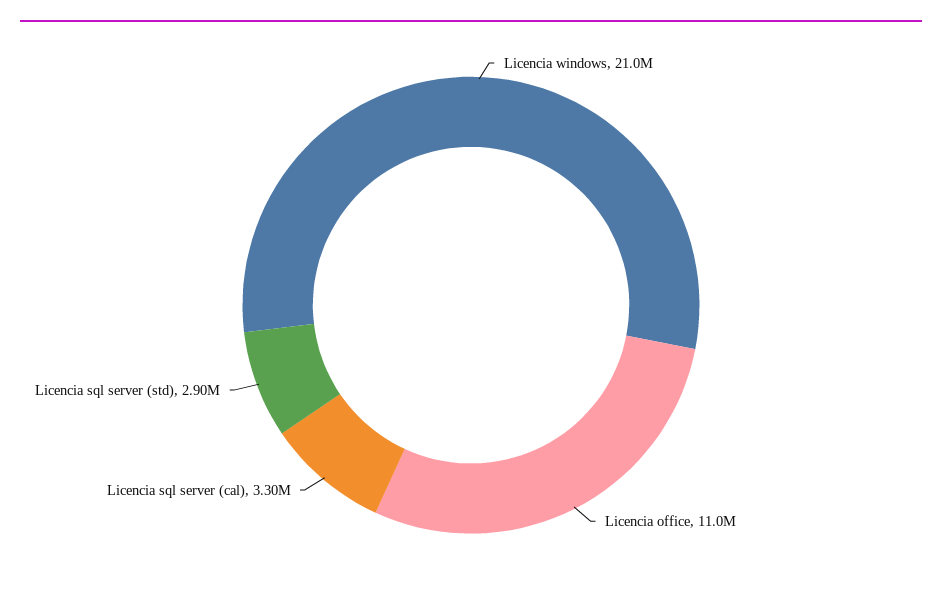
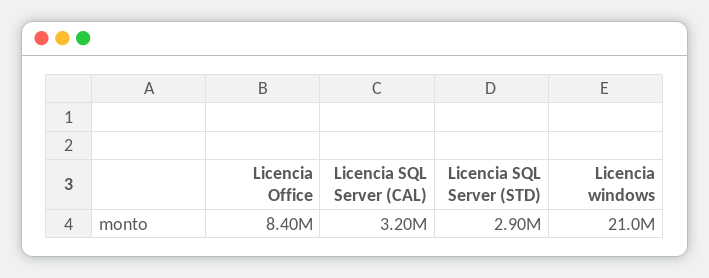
  {
    "Licencia windows": 21000000,
-   "Licencia office": 11000000,
+   "Licencia office": 8400000,
-   "Licencia sql server (cal)": 3300000,
+   "Licencia sql server (cal)": 3200000,
    "Licencia sql server (std)": 2900000
  }

